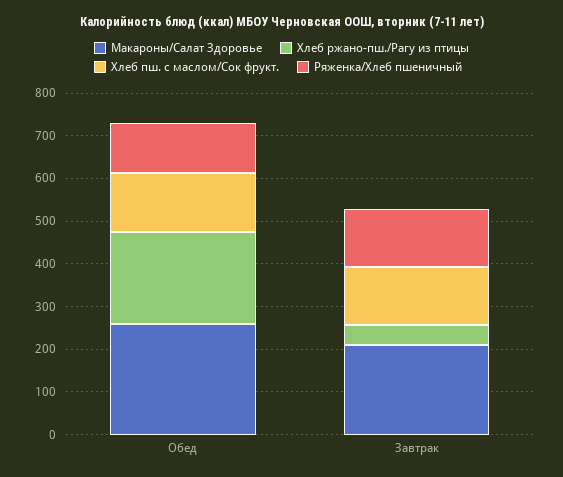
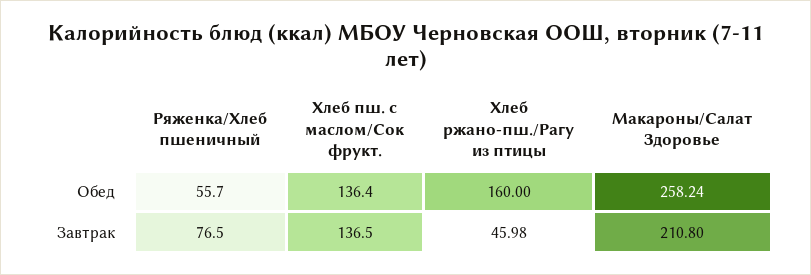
  {
    "Макароны/Салат Здоровье": {
      "Обед": 258.24,
      "Завтрак": 210.8
    },
    "Хлеб ржано-пш./Рагу из птицы": {
-     "Обед": 220,
+     "Обед": 160,
      "Завтрак": 45.98
    },
    "Хлеб пш. с маслом/Сок фрукт.": {
      "Обед": 136.4,
      "Завтрак": 136.5
    },
    "Ряженка/Хлеб пшеничный": {
-     "Обед": 120,
+     "Обед": 55.7,
-     "Завтрак": 140
+     "Завтрак": 76.5
    }
  }

